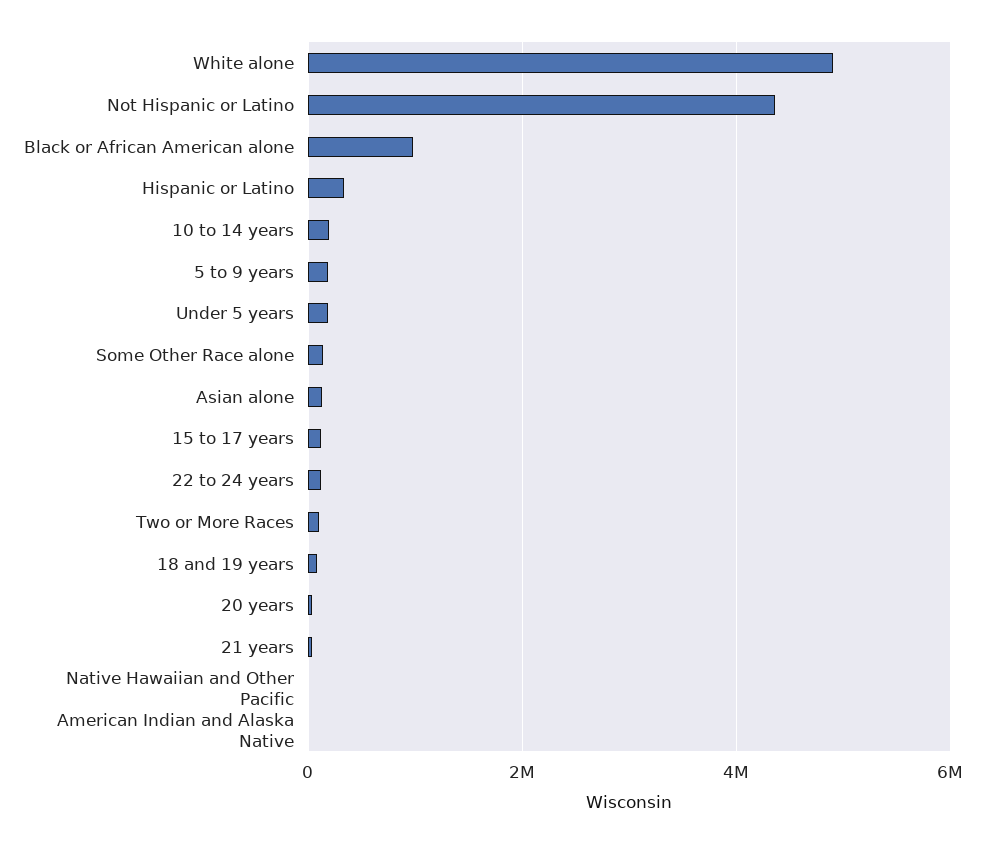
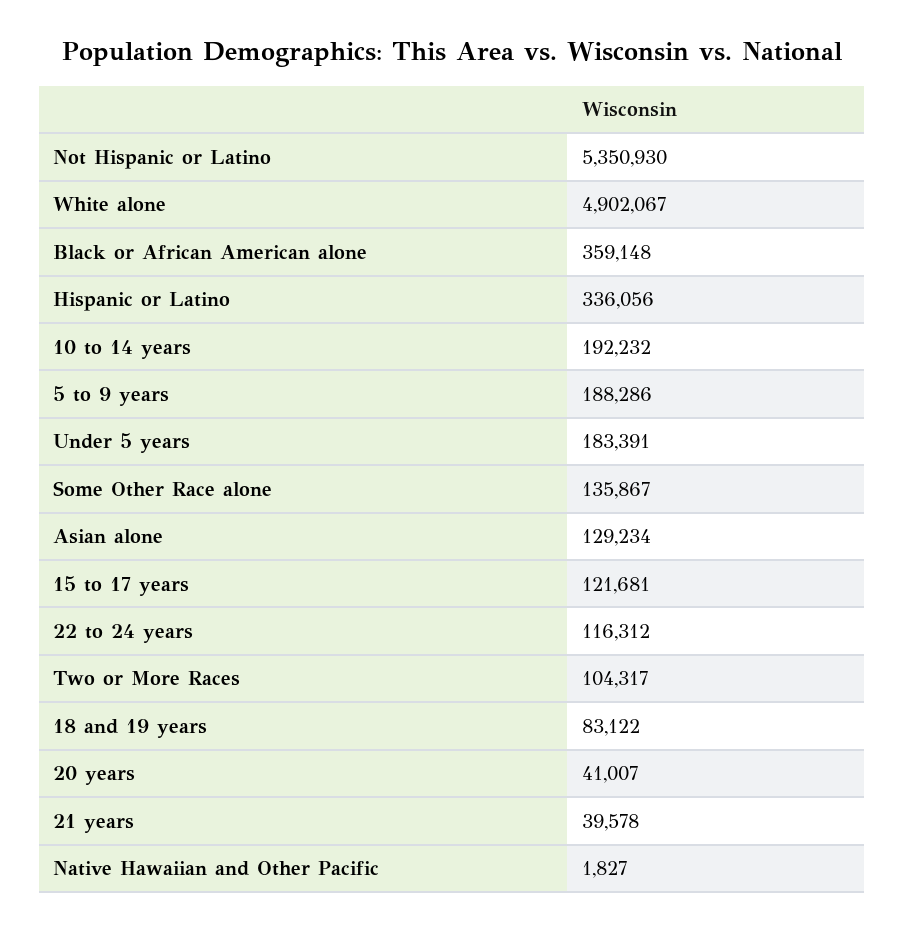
  {
    "White alone": 4902067,
-   "Not Hispanic or Latino": 4400000,
+   "Not Hispanic or Latino": 5350930,
-   "Black or African American alone": 1000000,
+   "Black or African American alone": 359148,
    "Hispanic or Latino": 336056,
    "10 to 14 years": 192232,
    "5 to 9 years": 188286,
    "Under 5 years": 183391,
    "Some Other Race alone": 135867,
    "Asian alone": 129234,
    "15 to 17 years": 121681,
    "22 to 24 years": 116312,
    "Two or More Races": 104317,
    "18 and 19 years": 83122,
    "20 years": 41007,
    "21 years": 39578,
-   "Native Hawaiian and Other Pacific": 1827,
+   "Native Hawaiian and Other Pacific": 1827
-   "American Indian and Alaska Native": 0
  }

